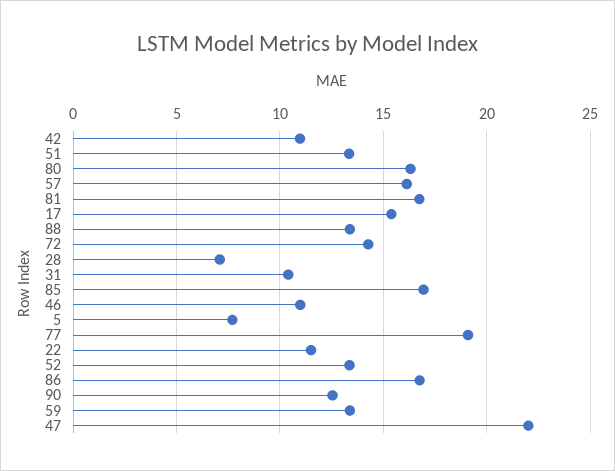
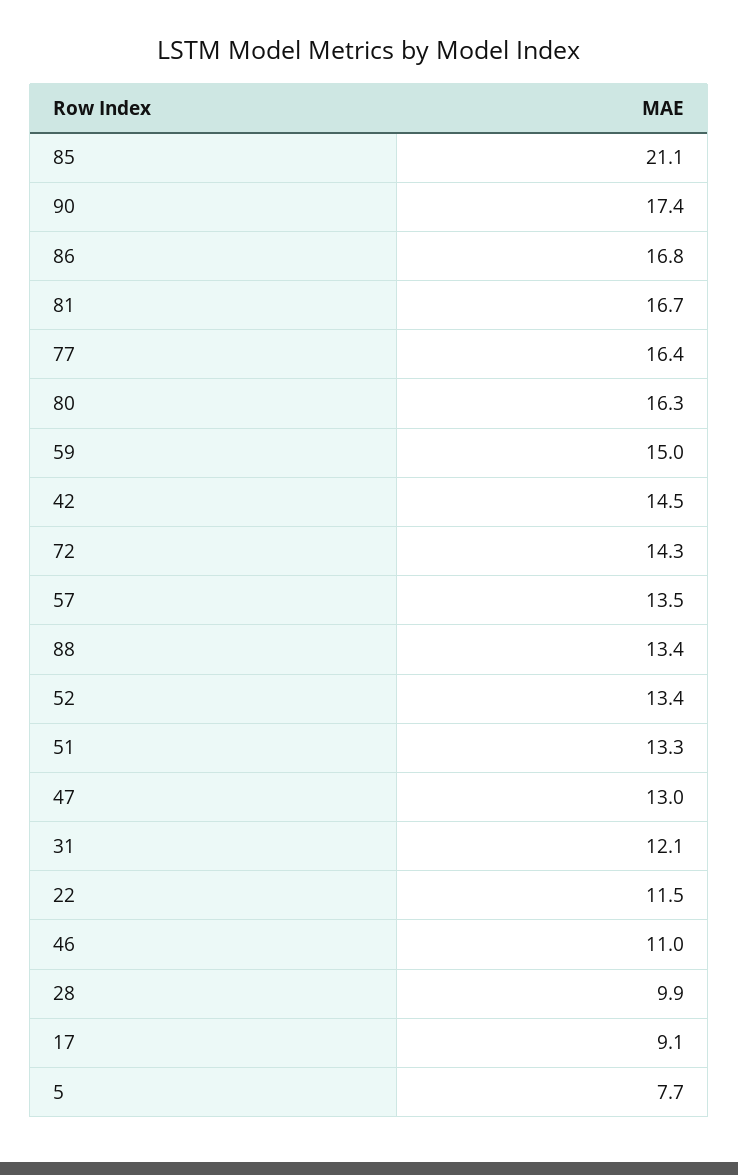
  {
-   "42": 11,
+   "42": 14.5,
    "51": 13.3,
    "80": 16.3,
-   "57": 16,
+   "57": 13.5,
    "81": 16.7,
-   "17": 15.5,
+   "17": 9.1,
    "88": 13.4,
    "72": 14.3,
-   "28": 7,
+   "28": 9.9,
-   "31": 10.5,
+   "31": 12.1,
-   "85": 17,
+   "85": 21.1,
    "46": 11,
    "5": 7.7,
-   "77": 19,
+   "77": 16.4,
    "22": 11.5,
    "52": 13.4,
    "86": 16.8,
-   "90": 12.5,
+   "90": 17.4,
-   "59": 13.5,
+   "59": 15,
-   "47": 22
+   "47": 13
  }

